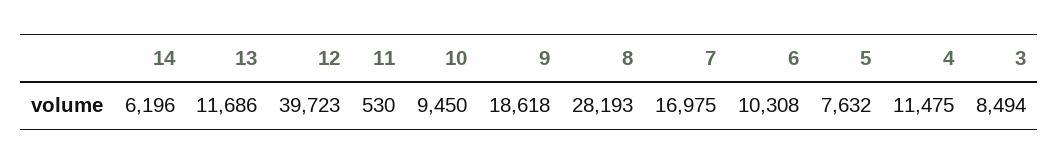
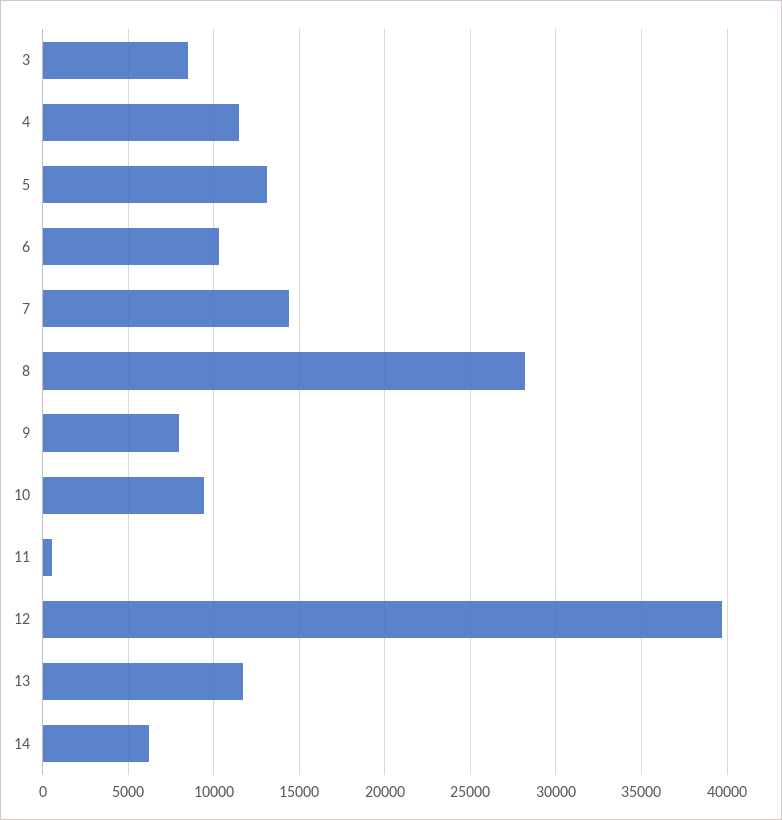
  {
    "14": 6196,
    "13": 11686,
    "12": 39723,
    "11": 530,
    "10": 9450,
-   "9": 18618,
+   "9": 8000,
    "8": 28193,
-   "7": 16975,
+   "7": 14500,
    "6": 10308,
-   "5": 7632,
+   "5": 13000,
    "4": 11475,
    "3": 8494
  }

